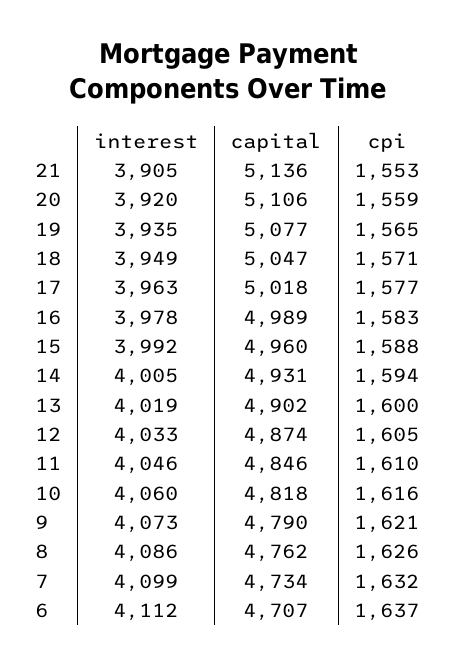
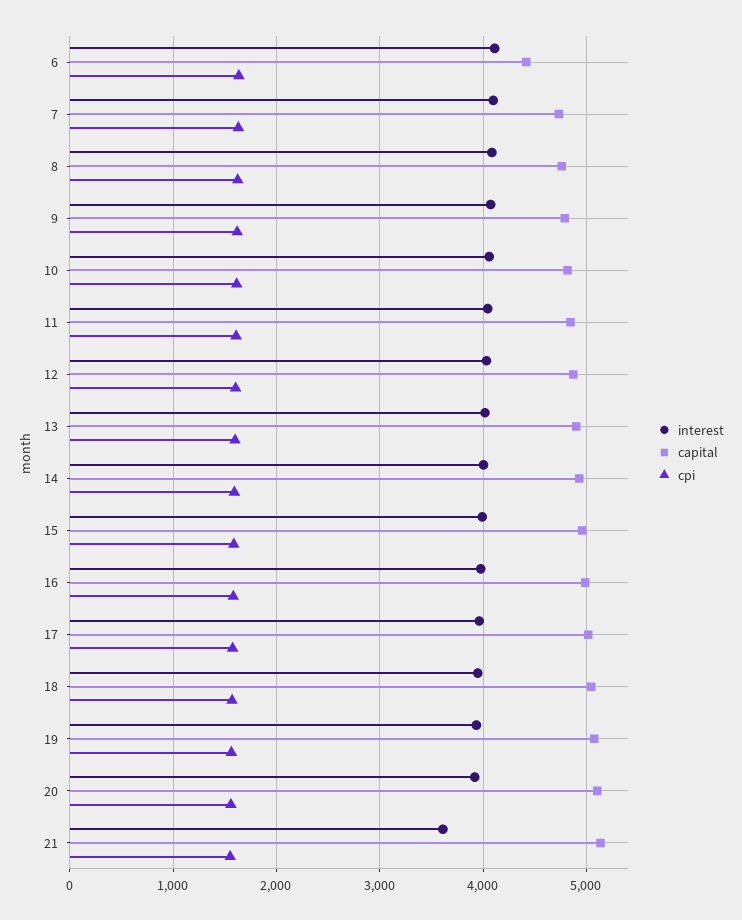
  {
    "interest": {
-     "21": 3905,
+     "21": 3600,
      "20": 3920,
      "19": 3935,
      "18": 3949,
      "17": 3963,
      "16": 3978,
      "15": 3992,
      "14": 4005,
      "13": 4019,
      "12": 4033,
      "11": 4046,
      "10": 4060,
      "9": 4073,
      "8": 4086,
      "7": 4099,
      "6": 4112
    },
    "capital": {
      "21": 5136,
      "20": 5106,
      "19": 5077,
      "18": 5047,
      "17": 5018,
      "16": 4989,
      "15": 4960,
      "14": 4931,
      "13": 4902,
      "12": 4874,
      "11": 4846,
      "10": 4818,
      "9": 4790,
      "8": 4762,
      "7": 4734,
-     "6": 4707
+     "6": 4400
    },
    "cpi": {
      "21": 1553,
      "20": 1559,
      "19": 1565,
      "18": 1571,
      "17": 1577,
      "16": 1583,
      "15": 1588,
      "14": 1594,
      "13": 1600,
      "12": 1605,
      "11": 1610,
      "10": 1616,
      "9": 1621,
      "8": 1626,
      "7": 1632,
      "6": 1637
    }
  }

